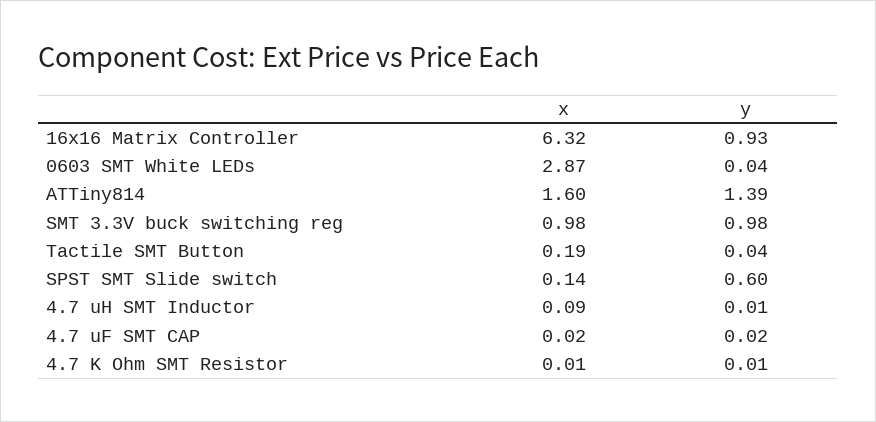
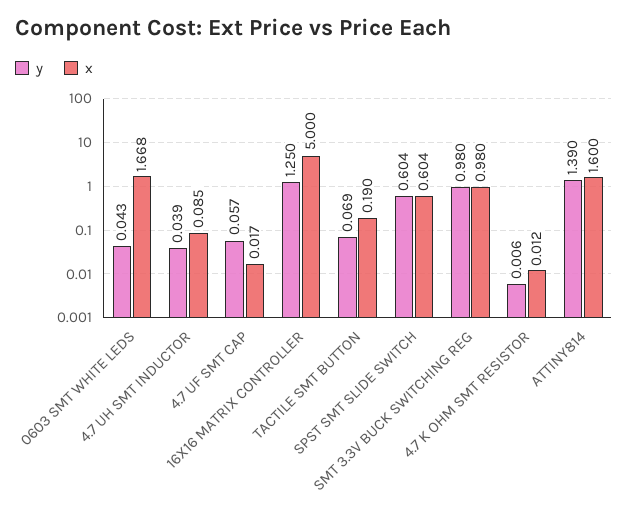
  {
    "x": {
-     "16x16 Matrix Controller": 6.32,
+     "16x16 Matrix Controller": 5,
-     "0603 SMT White LEDs": 2.87,
+     "0603 SMT White LEDs": 1.668,
      "ATTiny814": 1.6,
      "SMT 3.3V buck switching reg": 0.98,
      "Tactile SMT Button": 0.19,
-     "SPST SMT Slide switch": 0.14,
+     "SPST SMT Slide switch": 0.604,
      "4.7 uH SMT Inductor": 0.085,
      "4.7 uF SMT CAP": 0.017,
      "4.7 K Ohm SMT Resistor": 0.012
    },
    "y": {
-     "16x16 Matrix Controller": 0.93,
+     "16x16 Matrix Controller": 1.25,
      "0603 SMT White LEDs": 0.043,
      "ATTiny814": 1.39,
      "SMT 3.3V buck switching reg": 0.98,
-     "Tactile SMT Button": 0.04,
+     "Tactile SMT Button": 0.069,
      "SPST SMT Slide switch": 0.604,
-     "4.7 uH SMT Inductor": 0.01,
+     "4.7 uH SMT Inductor": 0.039,
-     "4.7 uF SMT CAP": 0.02,
+     "4.7 uF SMT CAP": 0.057,
      "4.7 K Ohm SMT Resistor": 0.006
    }
  }

